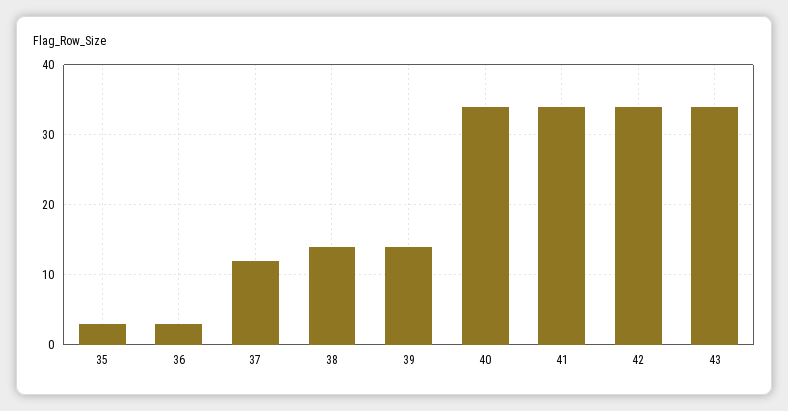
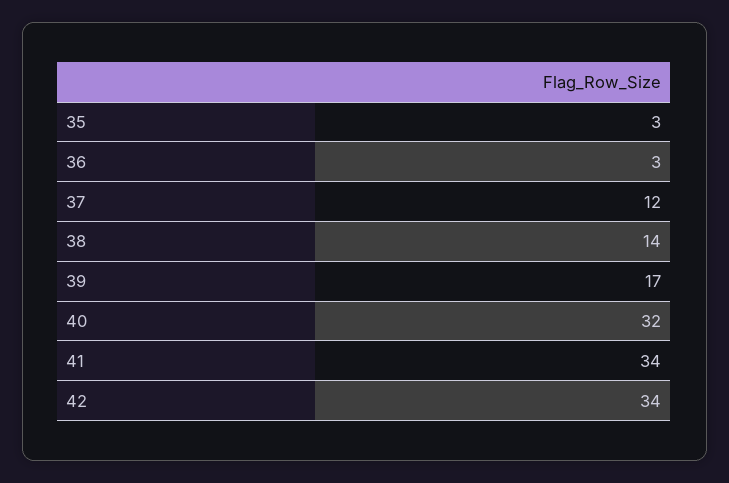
  {
    "35": 3,
    "36": 3,
    "37": 12,
    "38": 14,
-   "39": 14,
+   "39": 17,
-   "40": 34,
+   "40": 32,
    "41": 34,
-   "42": 34,
+   "42": 34
-   "43": 34
  }

